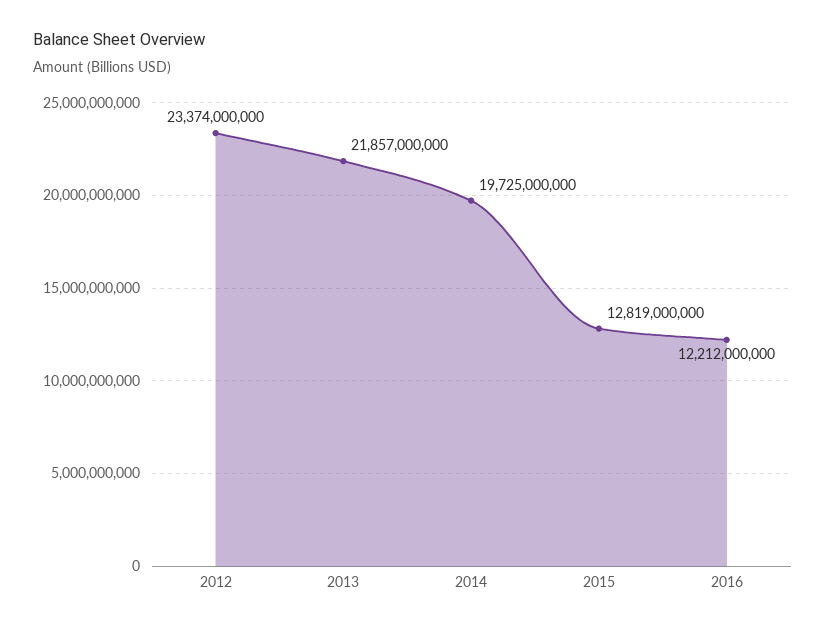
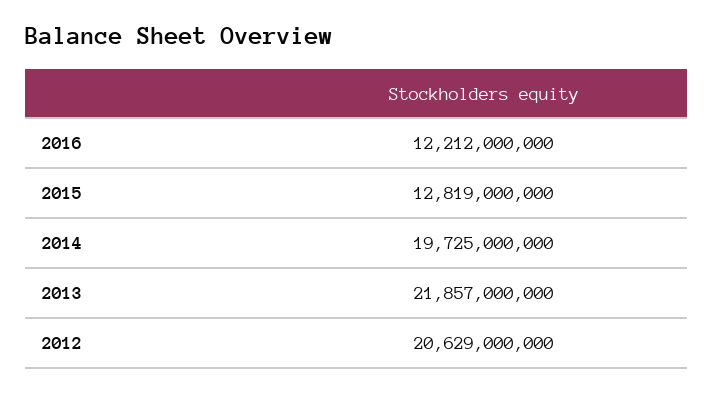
  {
-   "2012": 23374000000,
+   "2012": 20629000000,
    "2013": 21857000000,
    "2014": 19725000000,
    "2015": 12819000000,
    "2016": 12212000000
  }

